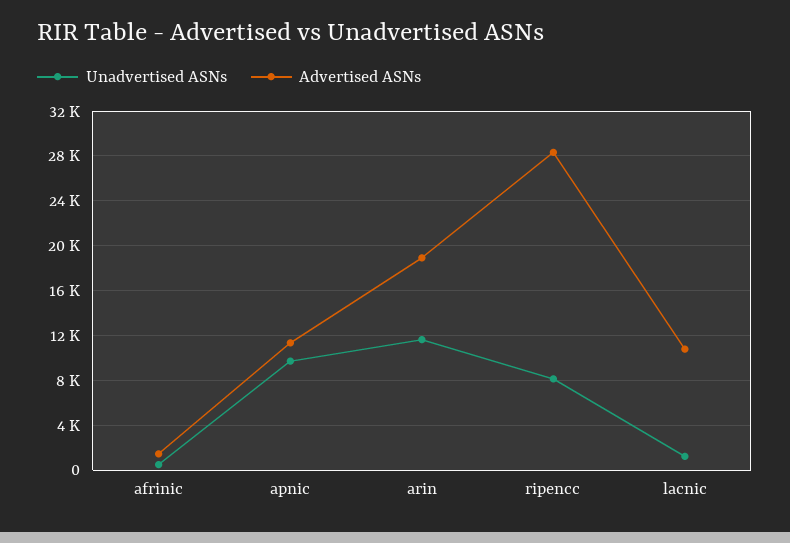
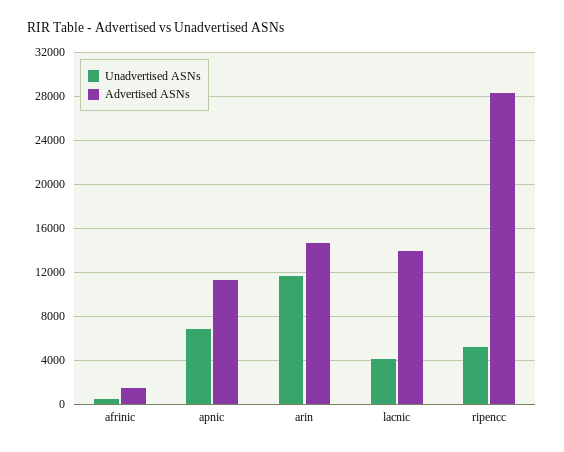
  {
    "Unadvertised ASNs": {
      "afrinic": 0,
-     "apnic": 10000,
+     "apnic": 7000,
      "arin": 12000,
-     "ripencc": 8000,
+     "ripencc": 5000,
-     "lacnic": 1000
+     "lacnic": 4000
    },
    "Advertised ASNs": {
      "afrinic": 1000,
      "apnic": 11000,
-     "arin": 19000,
+     "arin": 15000,
      "ripencc": 28000,
-     "lacnic": 11000
+     "lacnic": 14000
    }
  }

